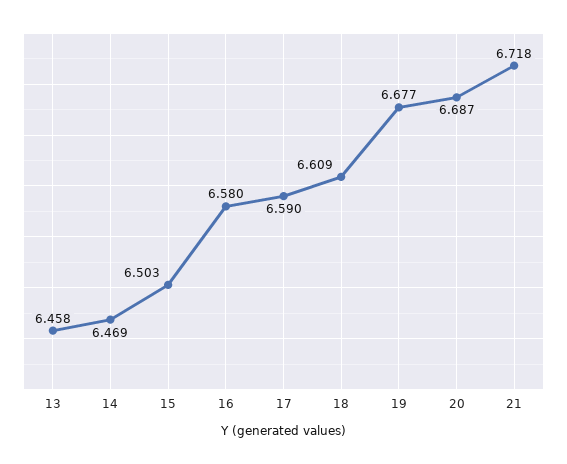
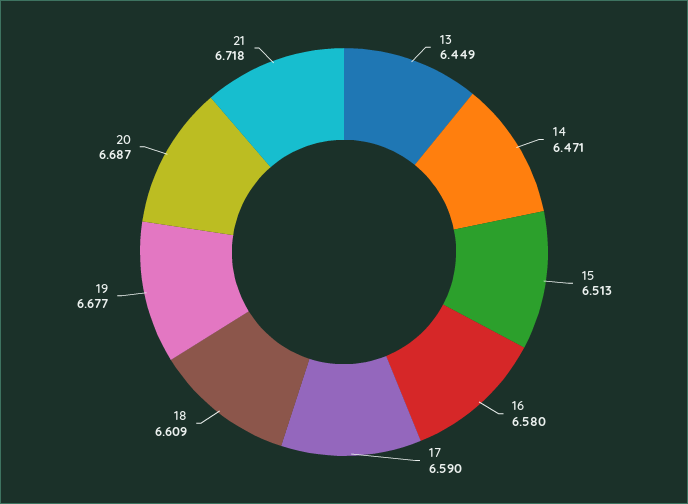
  {
-   "13": 6.458,
+   "13": 6.449,
-   "14": 6.469,
+   "14": 6.471,
-   "15": 6.503,
+   "15": 6.513,
    "16": 6.58,
    "17": 6.59,
    "18": 6.609,
    "19": 6.677,
    "20": 6.687,
    "21": 6.718
  }

